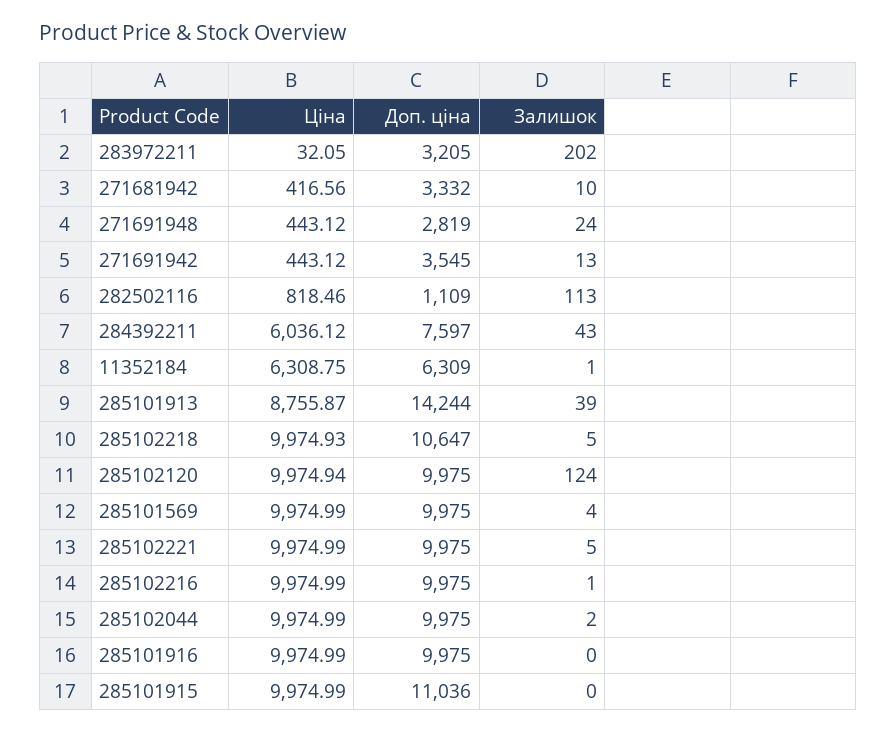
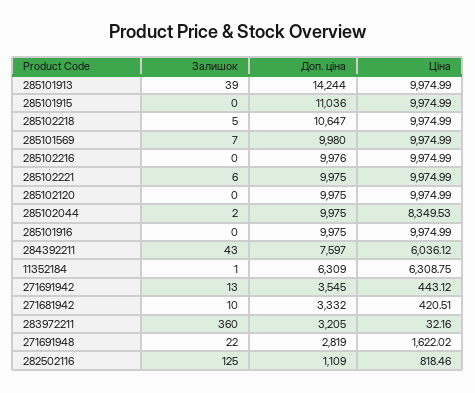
  {
    "Ціна": {
-     "283972211": 32.05,
+     "283972211": 32.16,
-     "271681942": 416.56,
+     "271681942": 420.51,
-     "271691948": 443.12,
+     "271691948": 1622.02,
      "271691942": 443.12,
      "282502116": 818.46,
      "284392211": 6036.12,
      "11352184": 6308.75,
-     "285101913": 8755.87,
+     "285101913": 9974.99,
-     "285102218": 9974.93,
+     "285102218": 9974.99,
-     "285102120": 9974.94,
+     "285102120": 9974.99,
      "285101569": 9974.99,
      "285102221": 9974.99,
      "285102216": 9974.99,
-     "285102044": 9974.99,
+     "285102044": 8349.53,
      "285101916": 9974.99,
      "285101915": 9974.99
    },
    "Доп. ціна": {
      "283972211": 3205,
      "271681942": 3332,
      "271691948": 2819,
      "271691942": 3545,
      "282502116": 1109,
      "284392211": 7597,
      "11352184": 6309,
      "285101913": 14244,
      "285102218": 10647,
      "285102120": 9975,
-     "285101569": 9975,
+     "285101569": 9980,
      "285102221": 9975,
-     "285102216": 9975,
+     "285102216": 9976,
      "285102044": 9975,
      "285101916": 9975,
      "285101915": 11036
    },
    "Залишок": {
-     "283972211": 202,
+     "283972211": 360,
      "271681942": 10,
-     "271691948": 24,
+     "271691948": 22,
      "271691942": 13,
-     "282502116": 113,
+     "282502116": 125,
      "284392211": 43,
      "11352184": 1,
      "285101913": 39,
      "285102218": 5,
-     "285102120": 124,
+     "285102120": 0,
-     "285101569": 4,
+     "285101569": 7,
-     "285102221": 5,
+     "285102221": 6,
-     "285102216": 1,
+     "285102216": 0,
      "285102044": 2,
      "285101916": 0,
      "285101915": 0
    }
  }

